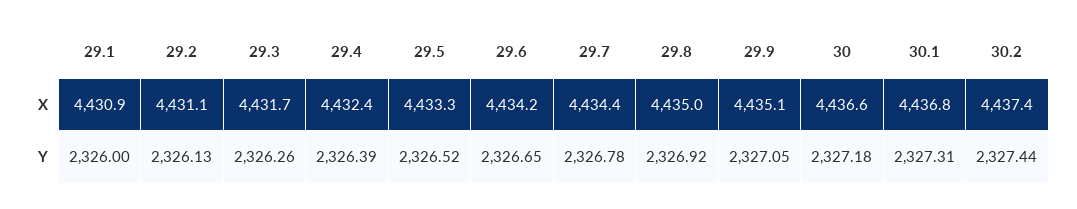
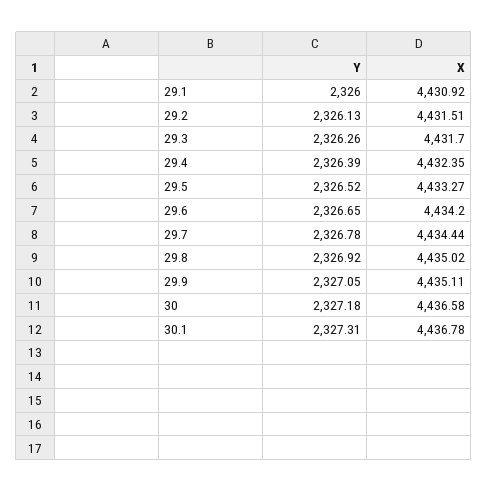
  {
    "29.1": {
      "X": 4430.92,
      "Y": 2326
    },
    "29.2": {
-     "X": 4431.1,
+     "X": 4431.51,
      "Y": 2326.13
    },
    "29.3": {
      "X": 4431.7,
      "Y": 2326.26
    },
    "29.4": {
      "X": 4432.35,
      "Y": 2326.39
    },
    "29.5": {
      "X": 4433.27,
      "Y": 2326.52
    },
    "29.6": {
      "X": 4434.2,
      "Y": 2326.65
    },
    "29.7": {
      "X": 4434.44,
      "Y": 2326.78
    },
    "29.8": {
      "X": 4435.02,
      "Y": 2326.92
    },
    "29.9": {
      "X": 4435.11,
      "Y": 2327.05
    },
    "30": {
      "X": 4436.58,
      "Y": 2327.18
    },
    "30.1": {
      "X": 4436.78,
      "Y": 2327.31
-   },
+   }
-   "30.2": {
-     "X": 4437.4,
-     "Y": 2327.44
-   }
  }

